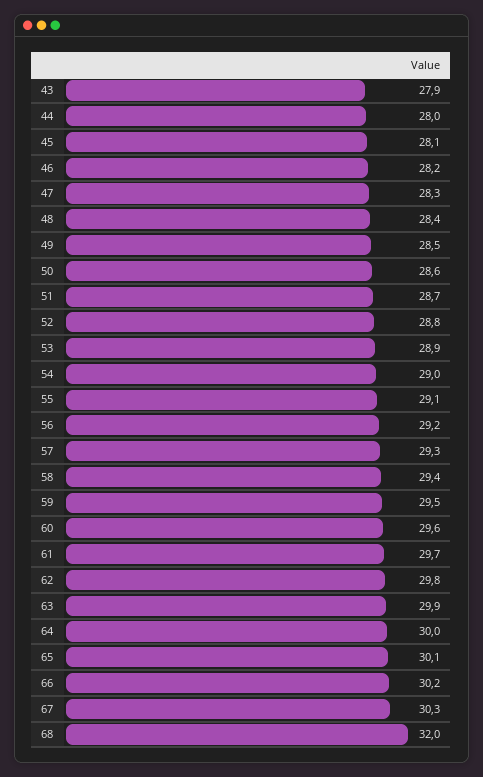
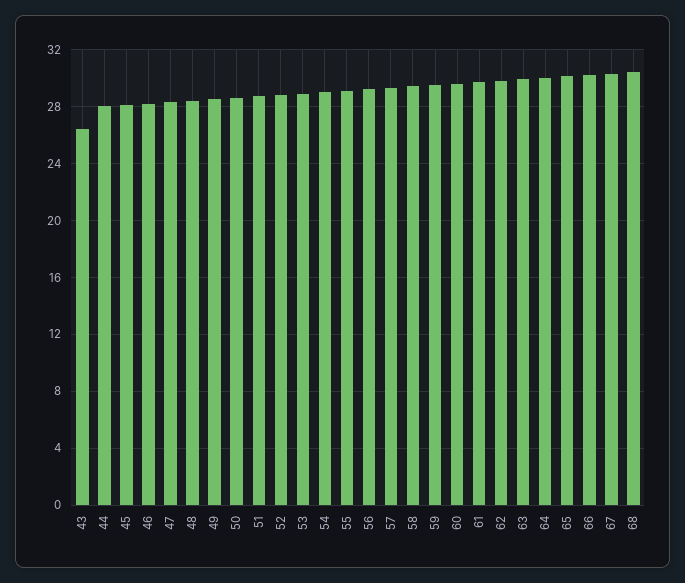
  {
-   "43": 27.9,
+   "43": 26.5,
    "44": 28,
    "45": 28.1,
    "46": 28.2,
    "47": 28.3,
    "48": 28.4,
    "49": 28.5,
    "50": 28.6,
    "51": 28.7,
    "52": 28.8,
    "53": 28.9,
    "54": 29,
    "55": 29.1,
    "56": 29.2,
    "57": 29.3,
    "58": 29.4,
    "59": 29.5,
    "60": 29.6,
    "61": 29.7,
    "62": 29.8,
    "63": 29.9,
    "64": 30,
    "65": 30.1,
    "66": 30.2,
    "67": 30.3,
-   "68": 32
+   "68": 30.5
  }

